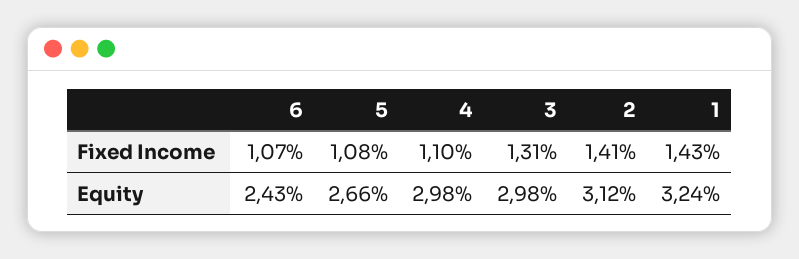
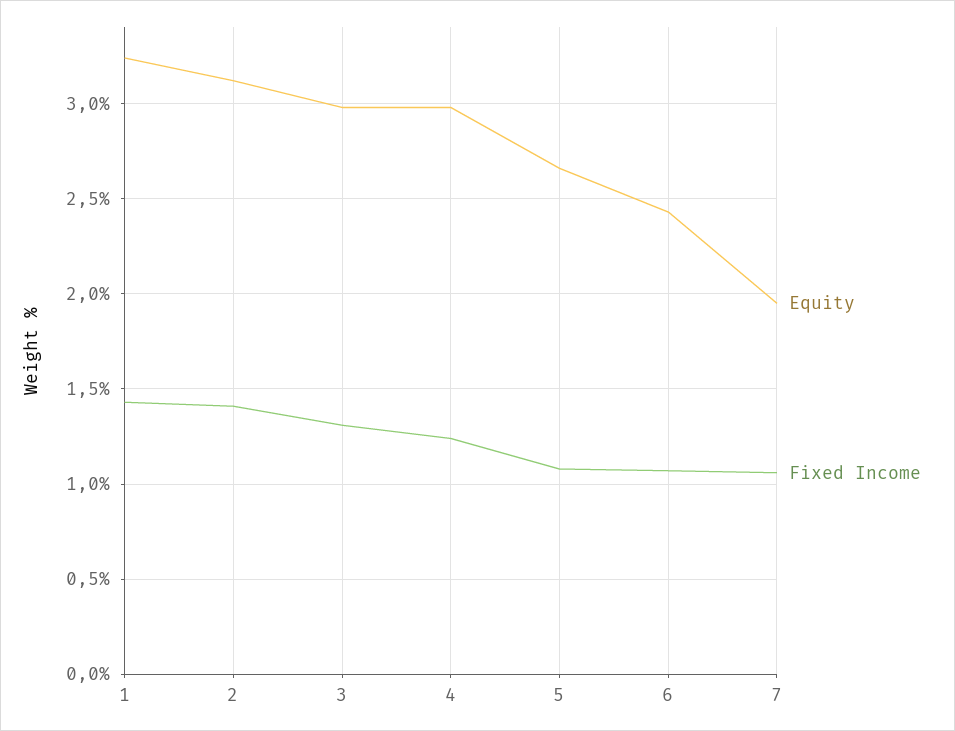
  {
    "Fixed Income": {
      "6": 1.07,
      "5": 1.08,
-     "4": 1.1,
+     "4": 1.25,
      "3": 1.31,
      "2": 1.41,
-     "1": 1.43
+     "1": 1.43,
+     "7": 1.05
    },
    "Equity": {
      "6": 2.43,
      "5": 2.66,
      "4": 2.98,
      "3": 2.98,
      "2": 3.12,
-     "1": 3.24
+     "1": 3.24,
+     "7": 1.95
    }
  }

